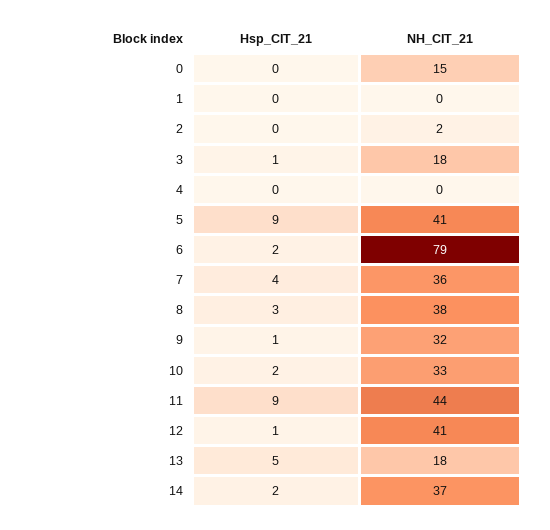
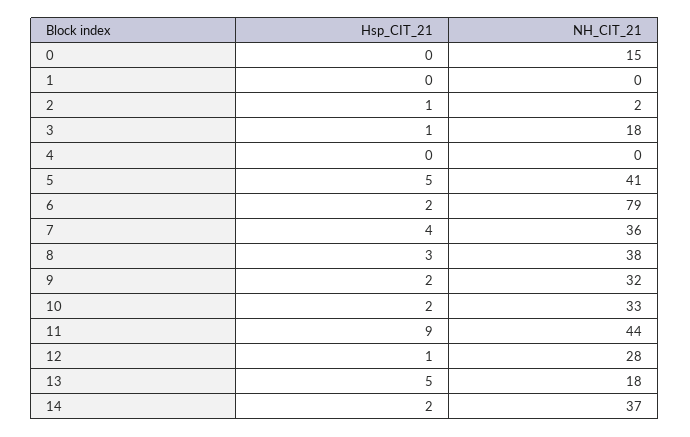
  {
    "Hsp_CIT_21": {
      "0": 0,
      "1": 0,
-     "2": 0,
+     "2": 1,
      "3": 1,
      "4": 0,
-     "5": 9,
+     "5": 5,
      "6": 2,
      "7": 4,
      "8": 3,
-     "9": 1,
+     "9": 2,
      "10": 2,
      "11": 9,
      "12": 1,
      "13": 5,
      "14": 2
    },
    "NH_CIT_21": {
      "0": 15,
      "1": 0,
      "2": 2,
      "3": 18,
      "4": 0,
      "5": 41,
      "6": 79,
      "7": 36,
      "8": 38,
      "9": 32,
      "10": 33,
      "11": 44,
-     "12": 41,
+     "12": 28,
      "13": 18,
      "14": 37
    }
  }

